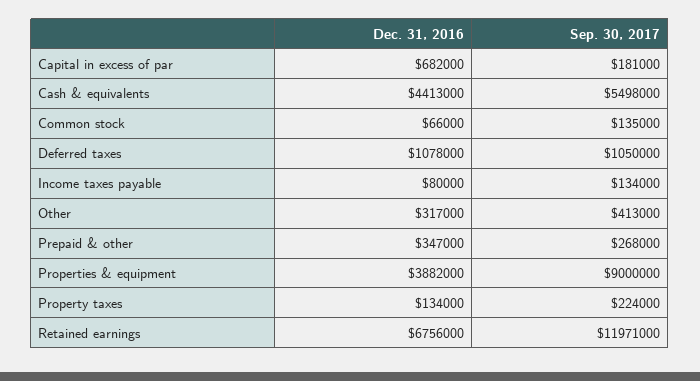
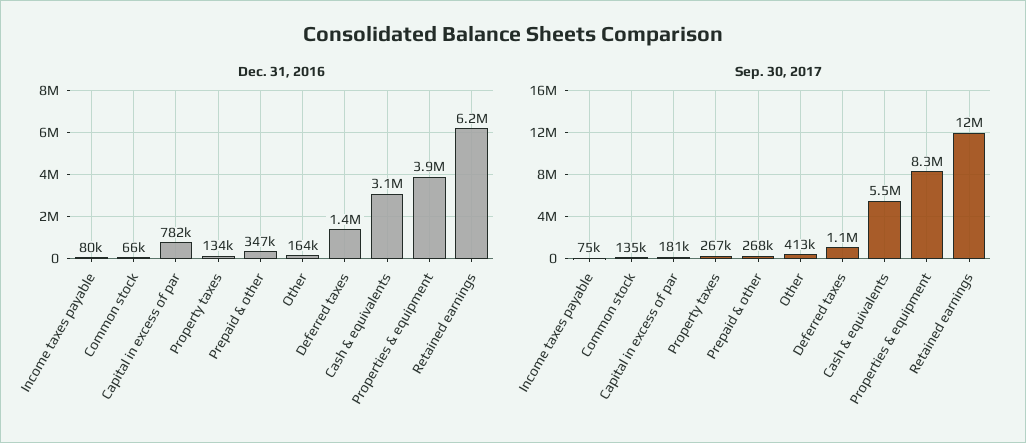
  {
    "Dec. 31, 2016": {
-     "Capital in excess of par": 682000,
+     "Capital in excess of par": 782000,
-     "Cash & equivalents": 4413000,
+     "Cash & equivalents": 3100000,
      "Common stock": 66000,
-     "Deferred taxes": 1078000,
+     "Deferred taxes": 1400000,
      "Income taxes payable": 80000,
-     "Other": 317000,
+     "Other": 164000,
      "Prepaid & other": 347000,
      "Properties & equipment": 3882000,
      "Property taxes": 134000,
-     "Retained earnings": 6756000
+     "Retained earnings": 6200000
    },
    "Sep. 30, 2017": {
      "Capital in excess of par": 181000,
      "Cash & equivalents": 5498000,
      "Common stock": 135000,
      "Deferred taxes": 1050000,
-     "Income taxes payable": 134000,
+     "Income taxes payable": 75000,
      "Other": 413000,
      "Prepaid & other": 268000,
-     "Properties & equipment": 9000000,
+     "Properties & equipment": 8300000,
-     "Property taxes": 224000,
+     "Property taxes": 267000,
      "Retained earnings": 11971000
    }
  }

